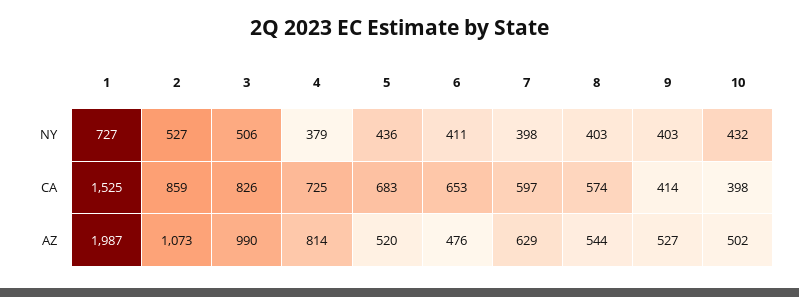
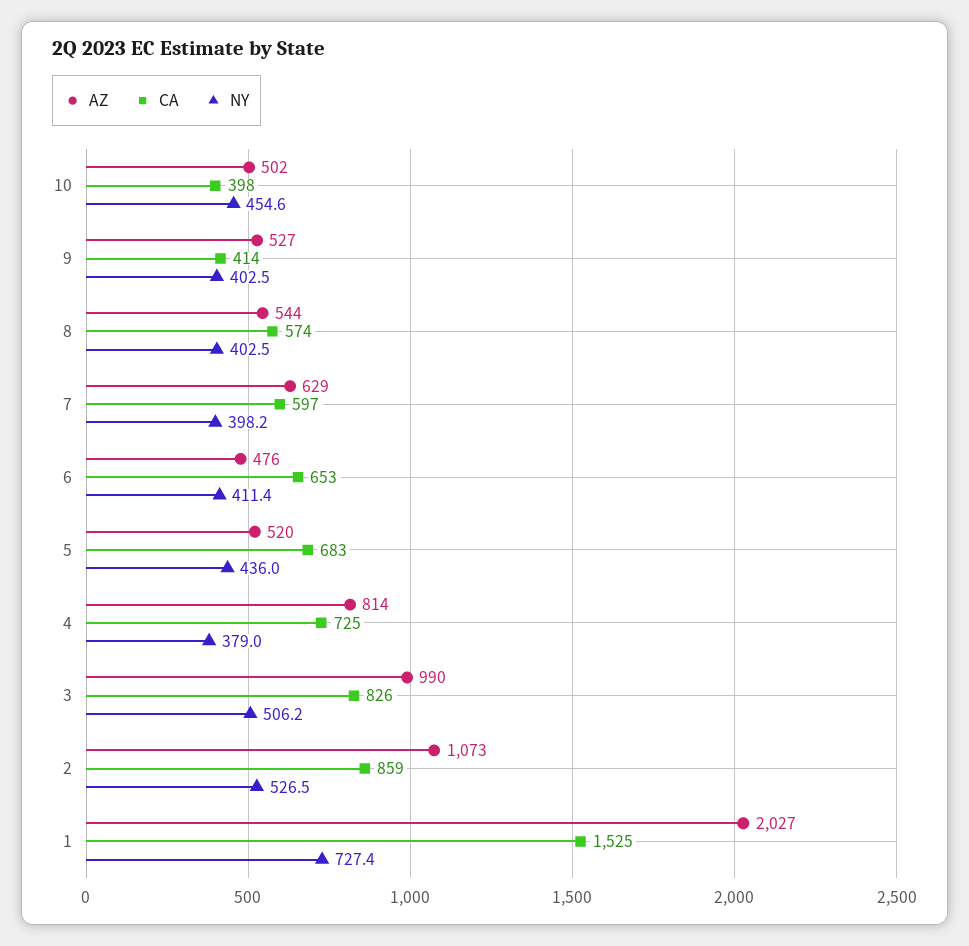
  {
    "NY": {
      "1": 727.4,
      "2": 526.5,
      "3": 506.2,
      "4": 379,
      "5": 436,
      "6": 411.4,
      "7": 398.2,
      "8": 402.5,
      "9": 402.5,
-     "10": 432
+     "10": 454.6
    },
    "CA": {
      "1": 1525,
      "2": 859,
      "3": 826,
      "4": 725,
      "5": 683,
      "6": 653,
      "7": 597,
      "8": 574,
      "9": 414,
      "10": 398
    },
    "AZ": {
-     "1": 1987,
+     "1": 2027,
      "2": 1073,
      "3": 990,
      "4": 814,
      "5": 520,
      "6": 476,
      "7": 629,
      "8": 544,
      "9": 527,
      "10": 502
    }
  }

